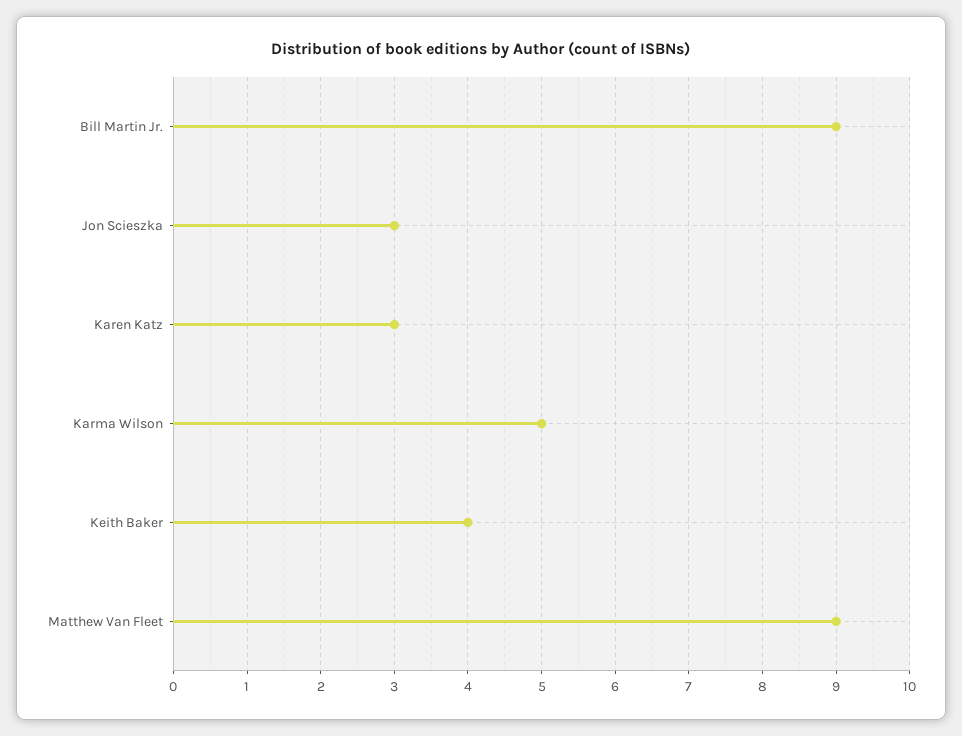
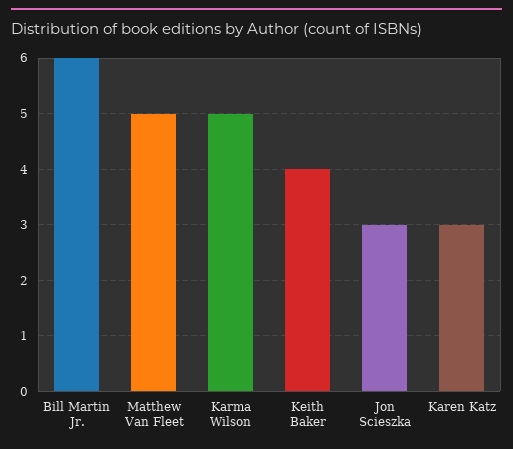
  {
-   "Bill Martin Jr.": 9,
+   "Bill Martin Jr.": 6,
    "Jon Scieszka": 3,
    "Karen Katz": 3,
    "Karma Wilson": 5,
    "Keith Baker": 4,
-   "Matthew Van Fleet": 9
+   "Matthew Van Fleet": 5
  }

